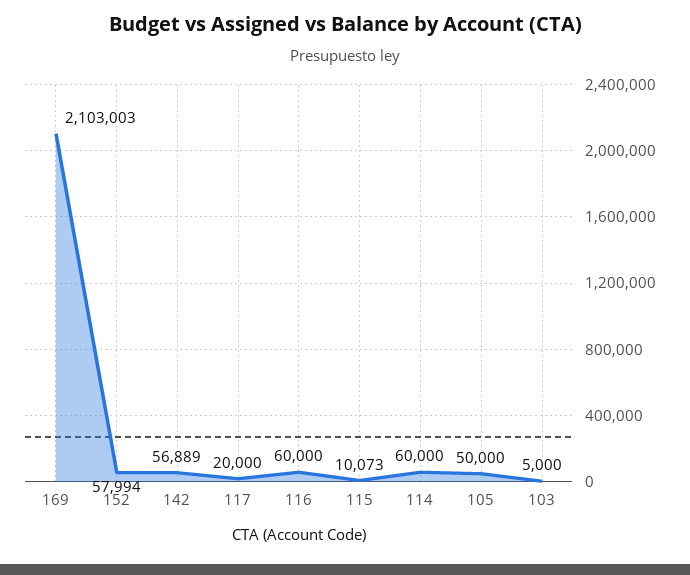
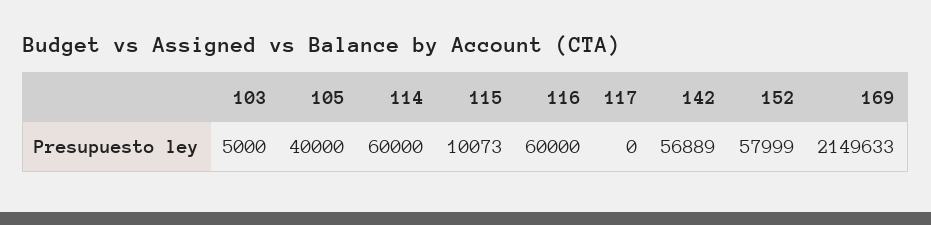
  {
-   "169": 2103003,
+   "169": 2149633,
-   "152": 57994,
+   "152": 57999,
    "142": 56889,
-   "117": 20000,
+   "117": 0,
    "116": 60000,
    "115": 10073,
    "114": 60000,
-   "105": 50000,
+   "105": 40000,
    "103": 5000
  }

